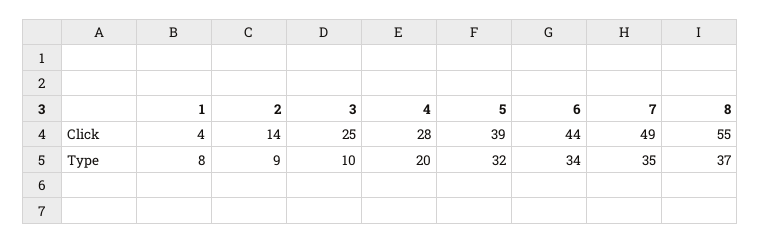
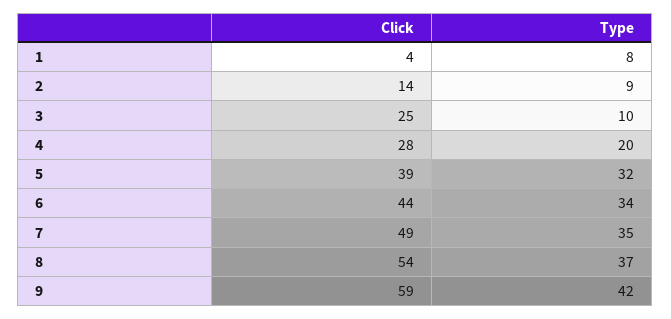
  {
    "1": {
      "Click": 4,
      "Type": 8
    },
    "2": {
      "Click": 14,
      "Type": 9
    },
    "3": {
      "Click": 25,
      "Type": 10
    },
    "4": {
      "Click": 28,
      "Type": 20
    },
    "5": {
      "Click": 39,
      "Type": 32
    },
    "6": {
      "Click": 44,
      "Type": 34
    },
    "7": {
      "Click": 49,
      "Type": 35
    },
    "8": {
-     "Click": 55,
+     "Click": 54,
      "Type": 37
-   }
+   },
+   "9": {
+     "Click": 59,
+     "Type": 42
+   }
  }

